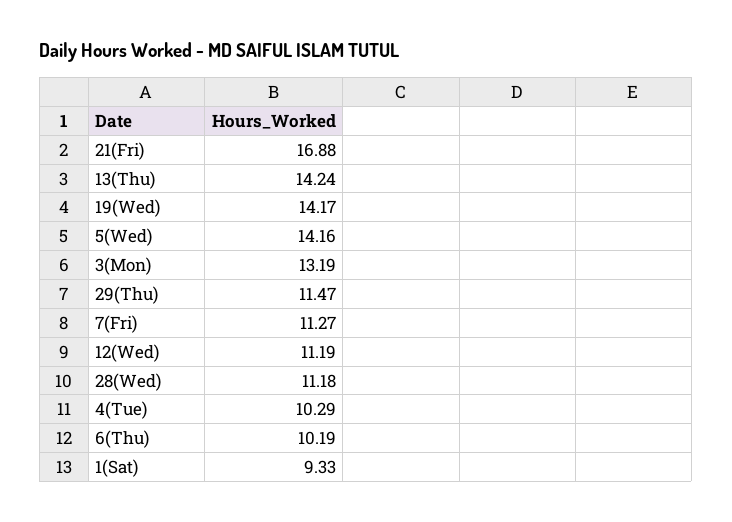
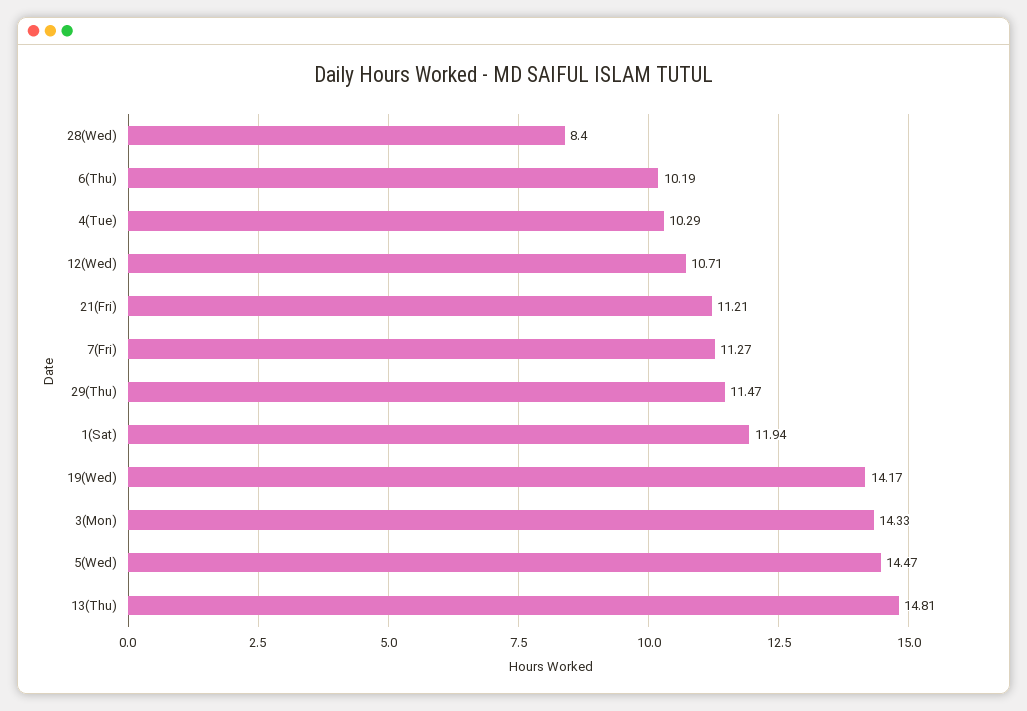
  {
-   "21(Fri)": 16.88,
+   "21(Fri)": 11.21,
-   "13(Thu)": 14.24,
+   "13(Thu)": 14.81,
    "19(Wed)": 14.17,
-   "5(Wed)": 14.16,
+   "5(Wed)": 14.47,
-   "3(Mon)": 13.19,
+   "3(Mon)": 14.33,
    "29(Thu)": 11.47,
    "7(Fri)": 11.27,
-   "12(Wed)": 11.19,
+   "12(Wed)": 10.71,
-   "28(Wed)": 11.18,
+   "28(Wed)": 8.4,
    "4(Tue)": 10.29,
    "6(Thu)": 10.19,
-   "1(Sat)": 9.33
+   "1(Sat)": 11.94
  }

